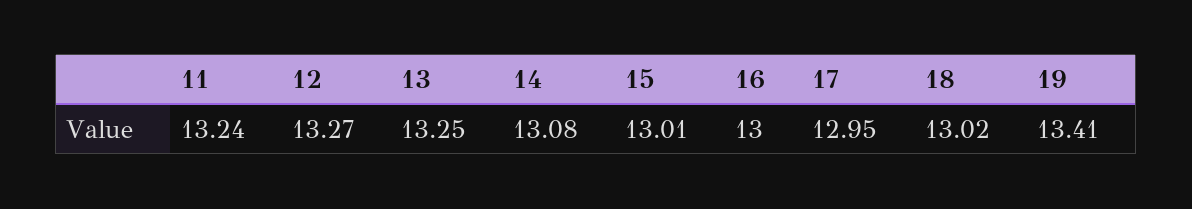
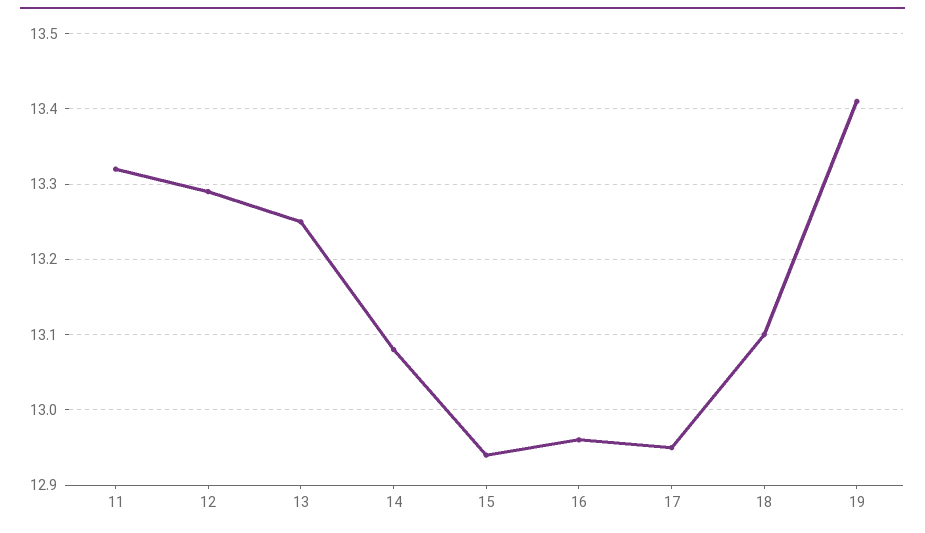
  {
-   "11": 13.24,
+   "11": 13.32,
-   "12": 13.27,
+   "12": 13.29,
    "13": 13.25,
    "14": 13.08,
-   "15": 13.01,
+   "15": 12.94,
-   "16": 13,
+   "16": 12.96,
    "17": 12.95,
-   "18": 13.02,
+   "18": 13.1,
    "19": 13.41
  }

